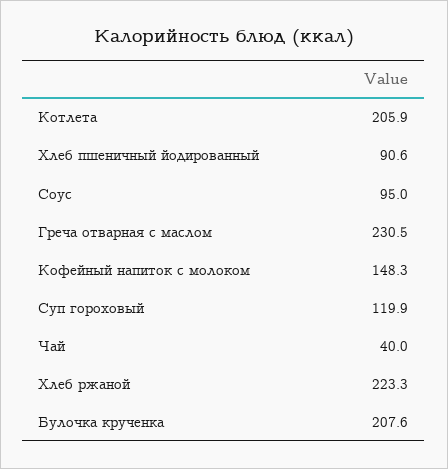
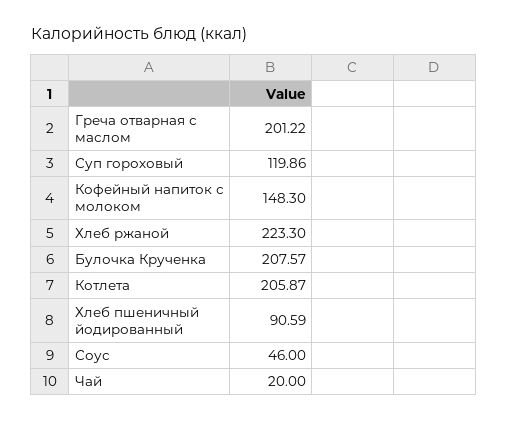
  {
    "Котлета": 205.87,
    "Хлеб пшеничный йодированный": 90.59,
-   "Соус": 95,
+   "Соус": 46,
-   "Греча отварная с маслом": 230.5,
+   "Греча отварная с маслом": 201.22,
    "Кофейный напиток с молоком": 148.3,
    "Суп гороховый": 119.86,
-   "Чай": 40,
+   "Чай": 20,
    "Хлеб ржаной": 223.3,
    "Булочка крученка": 207.57
  }

